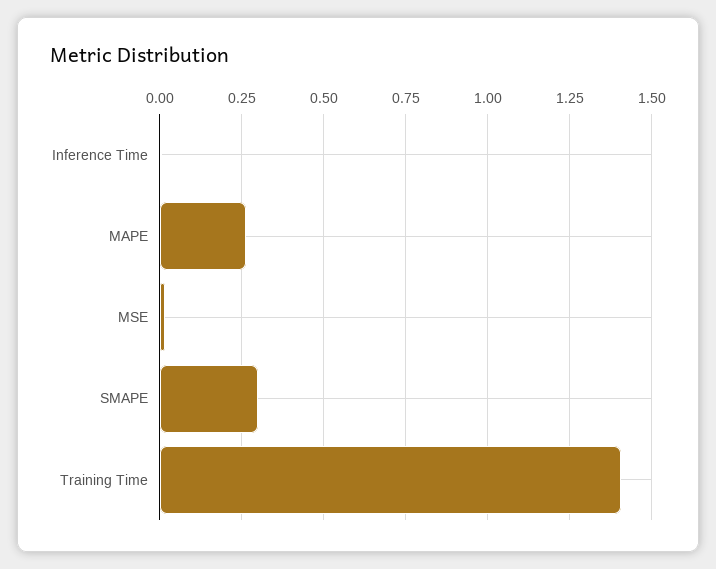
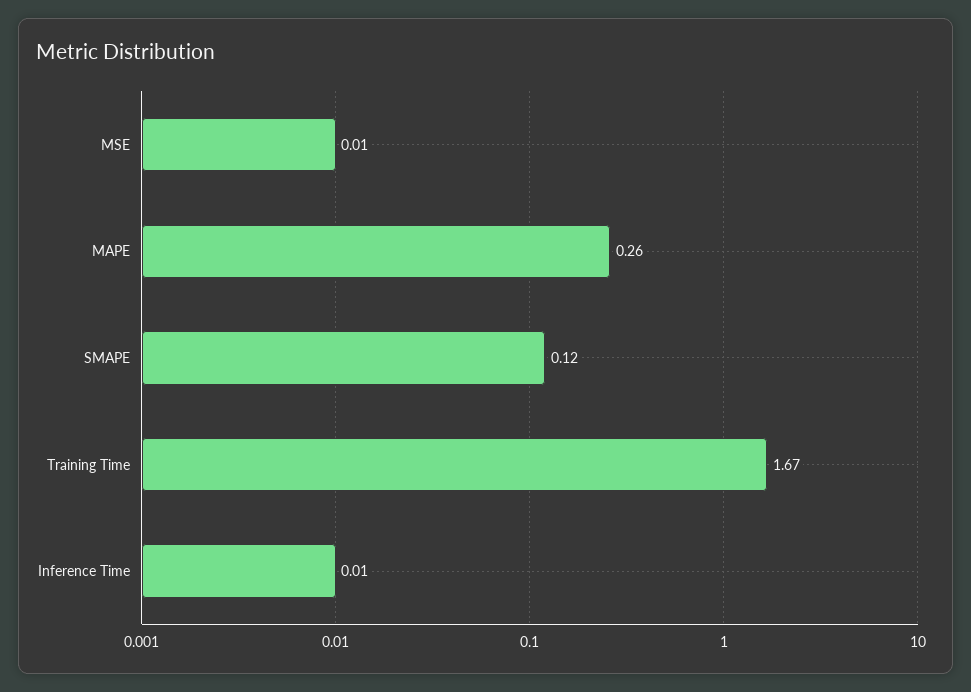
  {
    "Inference Time": 0.01,
    "MAPE": 0.26,
    "MSE": 0.01,
-   "SMAPE": 0.3,
+   "SMAPE": 0.12,
-   "Training Time": 1.4
+   "Training Time": 1.67
  }

